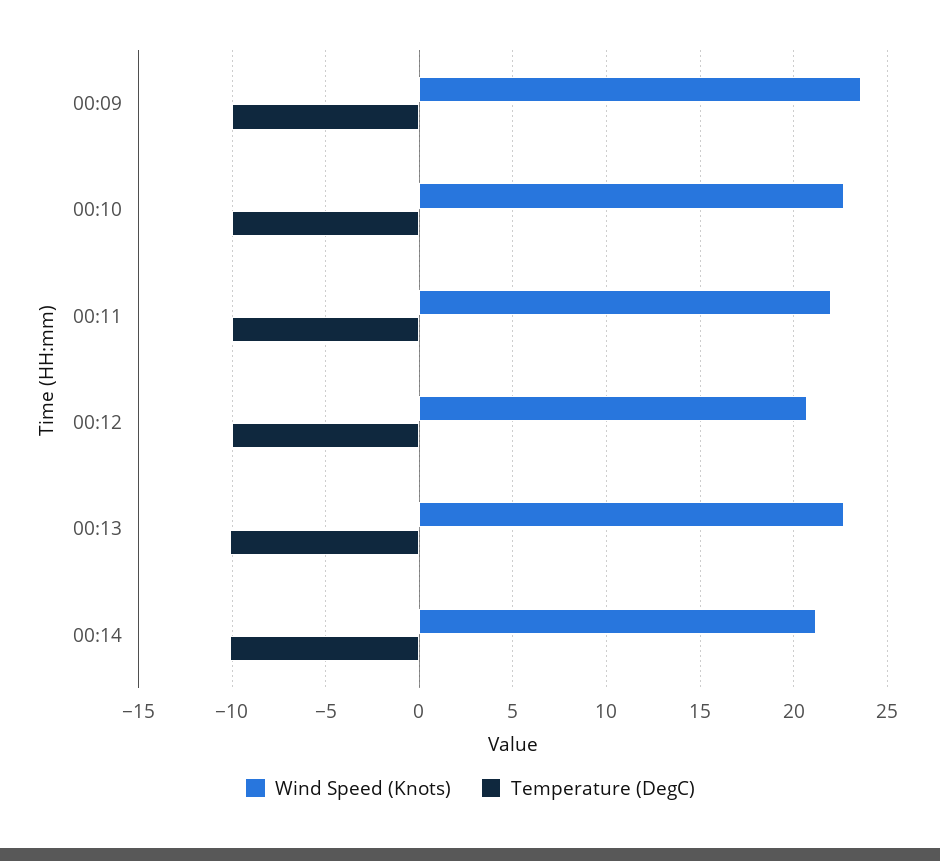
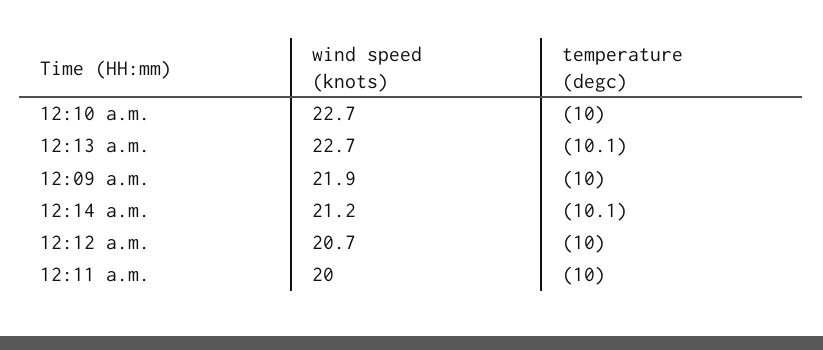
  {
    "Wind Speed (Knots)": {
-     "00:09": 23.5,
+     "00:09": 21.9,
      "00:10": 22.7,
-     "00:11": 22,
+     "00:11": 20,
      "00:12": 20.7,
      "00:13": 22.7,
      "00:14": 21.2
    },
    "Temperature (DegC)": {
      "00:09": -10,
      "00:10": -10,
      "00:11": -10,
      "00:12": -10,
      "00:13": -10.1,
      "00:14": -10.1
    }
  }

